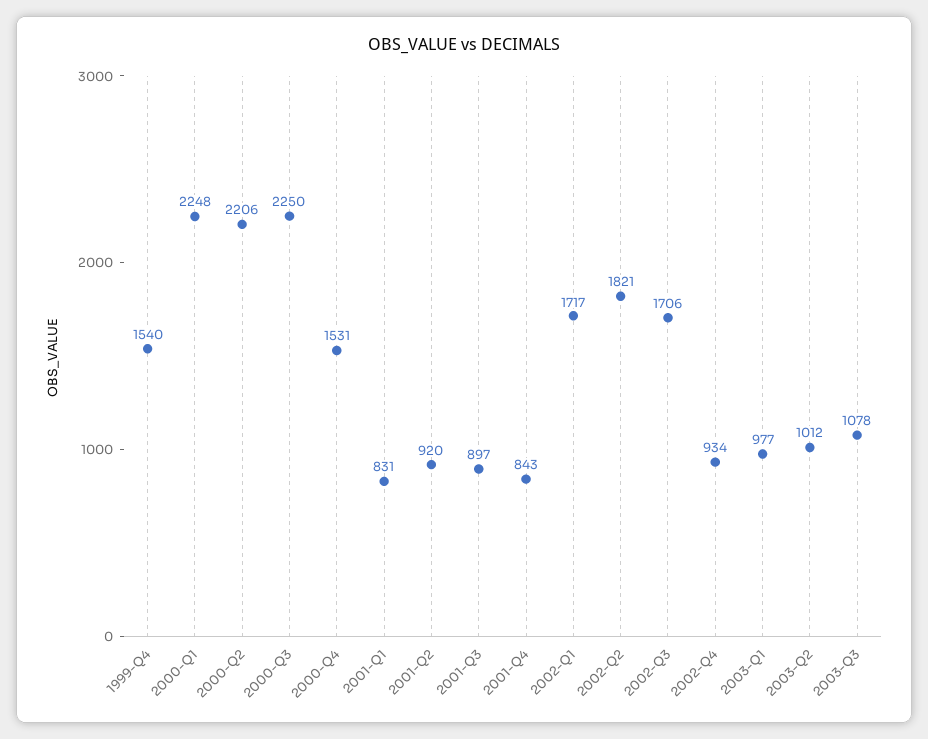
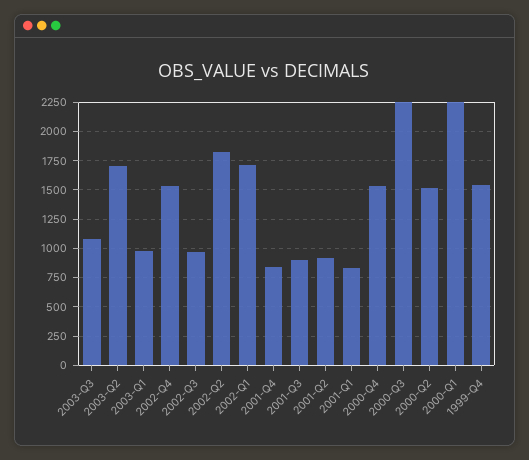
  {
    "1999-Q4": 1540,
    "2000-Q1": 2248,
-   "2000-Q2": 2206,
+   "2000-Q2": 1500,
    "2000-Q3": 2250,
    "2000-Q4": 1531,
    "2001-Q1": 831,
    "2001-Q2": 920,
    "2001-Q3": 897,
    "2001-Q4": 843,
    "2002-Q1": 1717,
    "2002-Q2": 1821,
-   "2002-Q3": 1706,
+   "2002-Q3": 1000,
-   "2002-Q4": 934,
+   "2002-Q4": 1500,
    "2003-Q1": 977,
-   "2003-Q2": 1012,
+   "2003-Q2": 1750,
    "2003-Q3": 1078
  }

